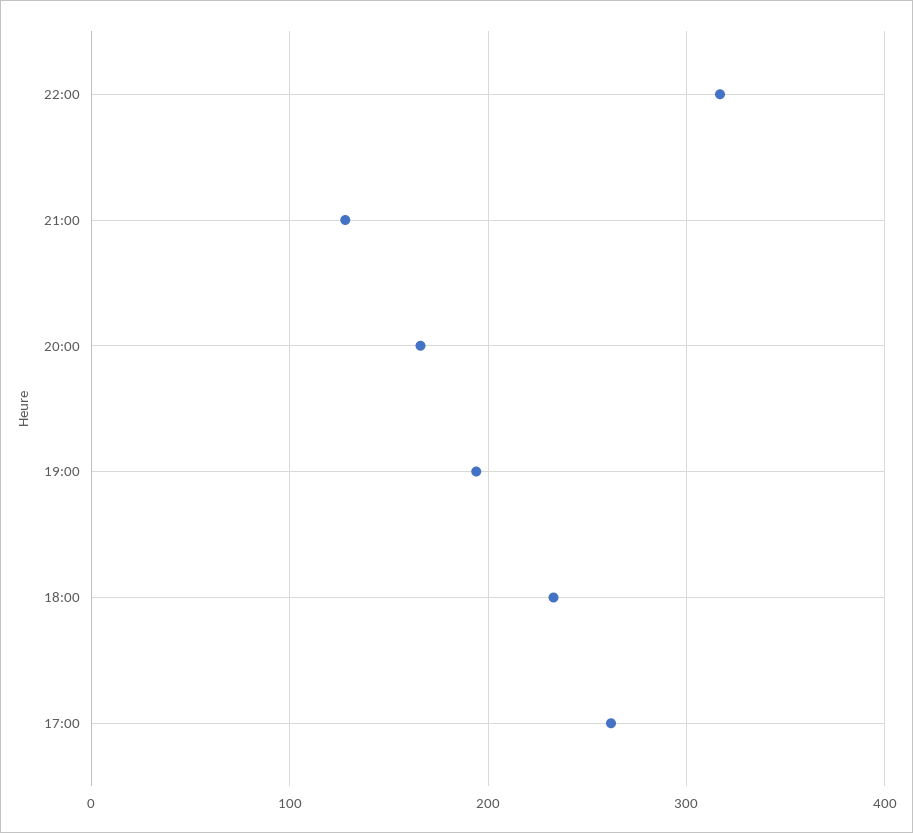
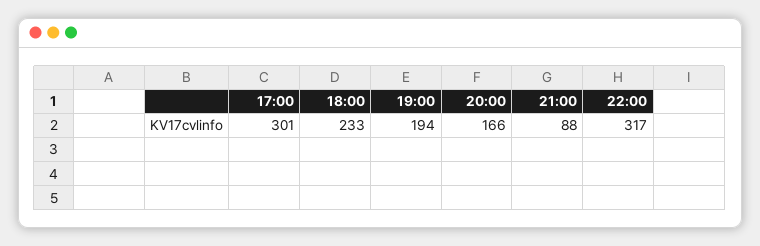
  {
    "22:00": 317,
-   "21:00": 130,
+   "21:00": 88,
    "20:00": 166,
    "19:00": 194,
    "18:00": 233,
-   "17:00": 260
+   "17:00": 301
  }

